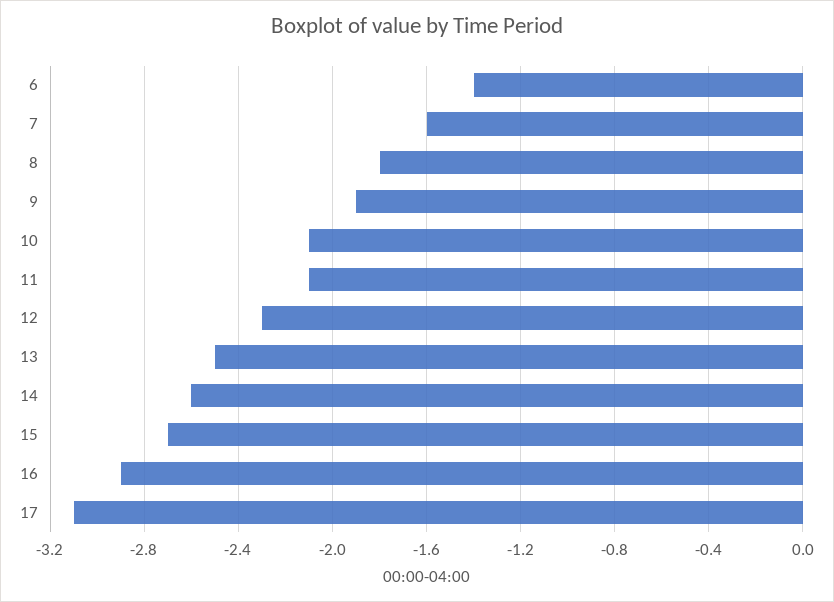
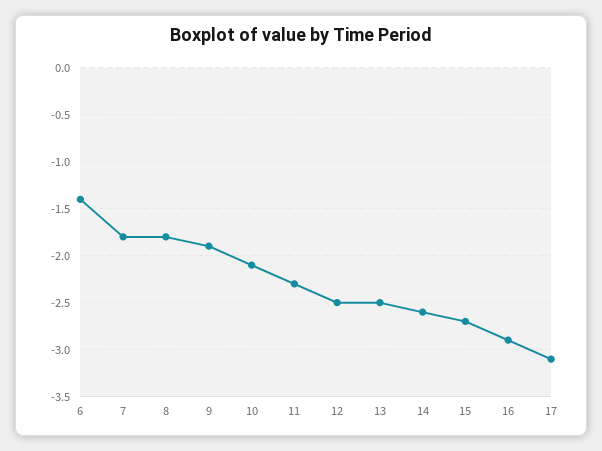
  {
    "6": -1.4,
-   "7": -1.6,
+   "7": -1.8,
    "8": -1.8,
    "9": -1.9,
    "10": -2.1,
-   "11": -2.1,
+   "11": -2.3,
-   "12": -2.3,
+   "12": -2.5,
    "13": -2.5,
    "14": -2.6,
    "15": -2.7,
    "16": -2.9,
    "17": -3.1
  }

